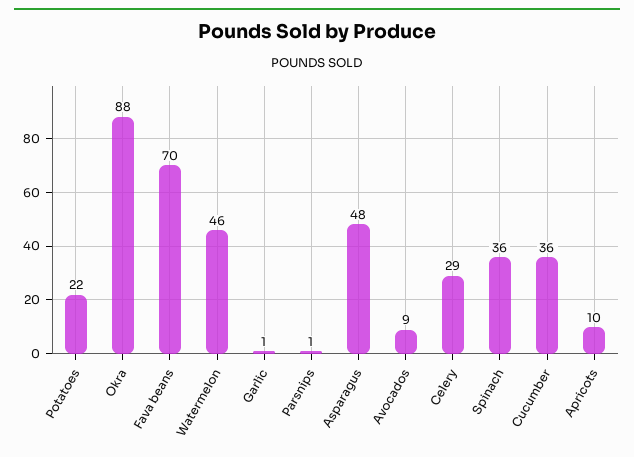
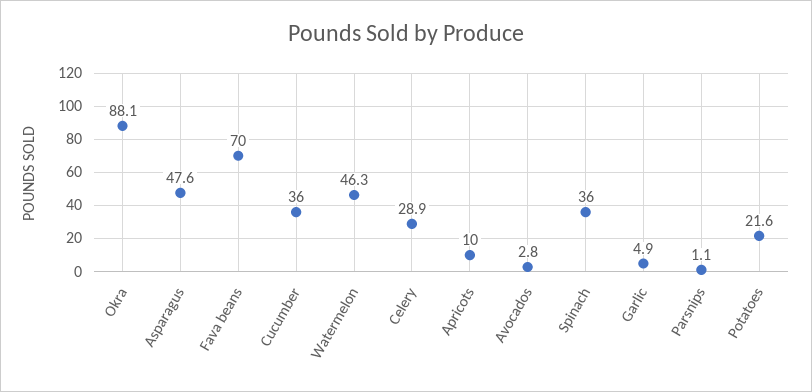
  {
    "Potatoes": 21.6,
    "Okra": 88.1,
    "Fava beans": 70,
    "Watermelon": 46.3,
-   "Garlic": 1,
+   "Garlic": 4.9,
    "Parsnips": 1.1,
    "Asparagus": 47.6,
-   "Avocados": 9,
+   "Avocados": 2.8,
    "Celery": 28.9,
    "Spinach": 36,
    "Cucumber": 36,
    "Apricots": 10
  }

